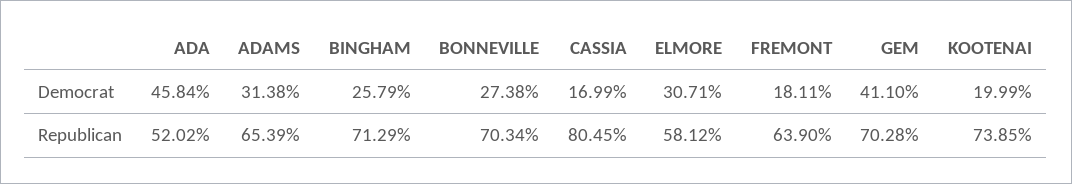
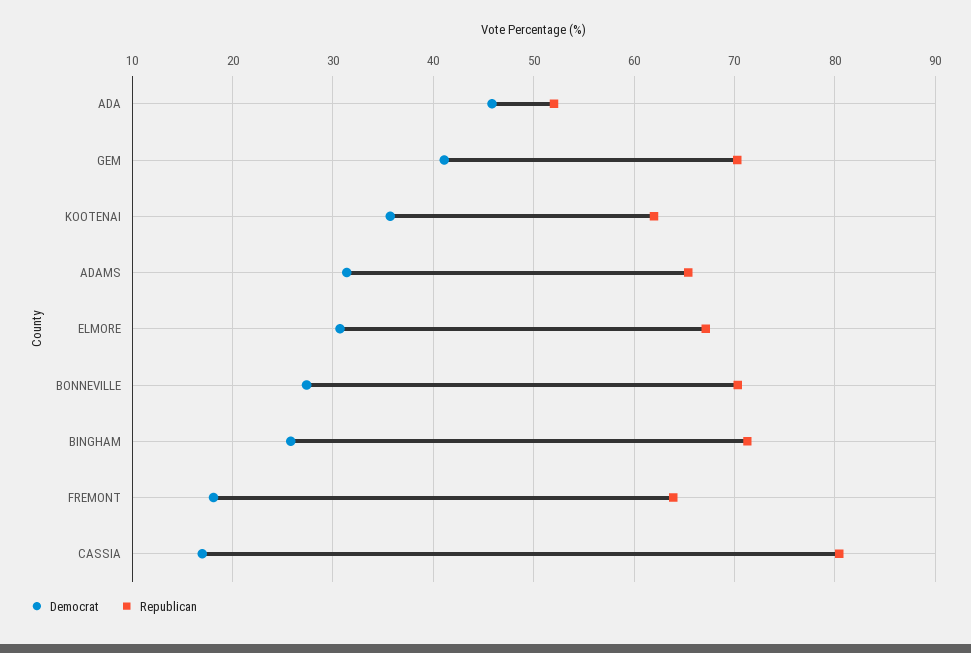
  {
    "Democrat": {
      "ADA": 45.84,
      "ADAMS": 31.38,
      "BINGHAM": 25.79,
      "BONNEVILLE": 27.38,
      "CASSIA": 16.99,
      "ELMORE": 30.71,
      "FREMONT": 18.11,
      "GEM": 41.1,
-     "KOOTENAI": 19.99
+     "KOOTENAI": 36
    },
    "Republican": {
      "ADA": 52.02,
      "ADAMS": 65.39,
      "BINGHAM": 71.29,
      "BONNEVILLE": 70.34,
      "CASSIA": 80.45,
-     "ELMORE": 58.12,
+     "ELMORE": 67,
      "FREMONT": 63.9,
      "GEM": 70.28,
-     "KOOTENAI": 73.85
+     "KOOTENAI": 62
    }
  }

